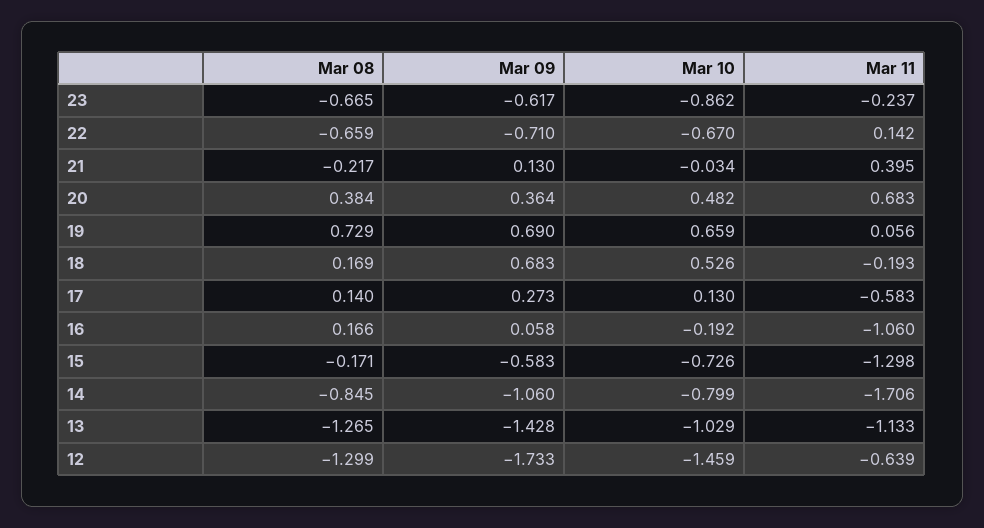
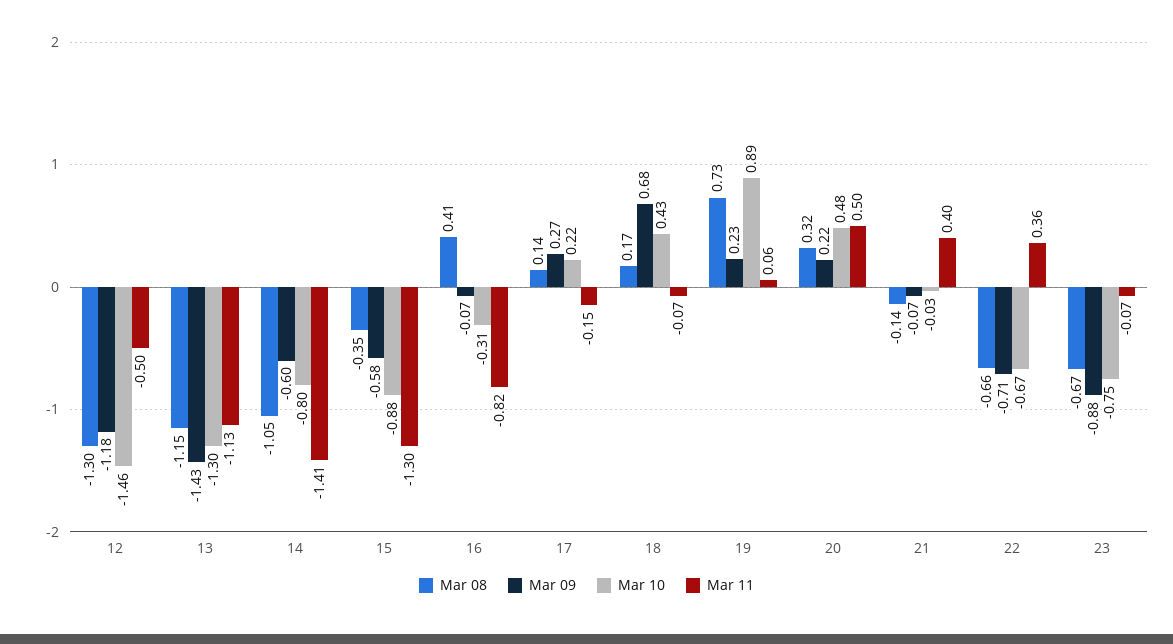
  {
    "Mar 08": {
      "23": -0.665,
      "22": -0.659,
-     "21": -0.217,
+     "21": -0.14,
-     "20": 0.384,
+     "20": 0.32,
      "19": 0.729,
      "18": 0.169,
      "17": 0.14,
-     "16": 0.166,
+     "16": 0.41,
-     "15": -0.171,
+     "15": -0.35,
-     "14": -0.845,
+     "14": -1.05,
-     "13": -1.265,
+     "13": -1.15,
      "12": -1.299
    },
    "Mar 09": {
-     "23": -0.617,
+     "23": -0.88,
      "22": -0.71,
-     "21": 0.13,
+     "21": -0.07,
-     "20": 0.364,
+     "20": 0.22,
-     "19": 0.69,
+     "19": 0.23,
      "18": 0.683,
      "17": 0.273,
-     "16": 0.058,
+     "16": -0.07,
      "15": -0.583,
-     "14": -1.06,
+     "14": -0.6,
      "13": -1.428,
-     "12": -1.733
+     "12": -1.18
    },
    "Mar 10": {
-     "23": -0.862,
+     "23": -0.75,
      "22": -0.67,
      "21": -0.034,
      "20": 0.482,
-     "19": 0.659,
+     "19": 0.89,
-     "18": 0.526,
+     "18": 0.43,
-     "17": 0.13,
+     "17": 0.22,
-     "16": -0.192,
+     "16": -0.31,
-     "15": -0.726,
+     "15": -0.88,
      "14": -0.799,
-     "13": -1.029,
+     "13": -1.3,
      "12": -1.459
    },
    "Mar 11": {
-     "23": -0.237,
+     "23": -0.07,
-     "22": 0.142,
+     "22": 0.36,
      "21": 0.395,
-     "20": 0.683,
+     "20": 0.5,
      "19": 0.056,
-     "18": -0.193,
+     "18": -0.07,
-     "17": -0.583,
+     "17": -0.15,
-     "16": -1.06,
+     "16": -0.82,
      "15": -1.298,
-     "14": -1.706,
+     "14": -1.41,
      "13": -1.133,
-     "12": -0.639
+     "12": -0.5
    }
  }

